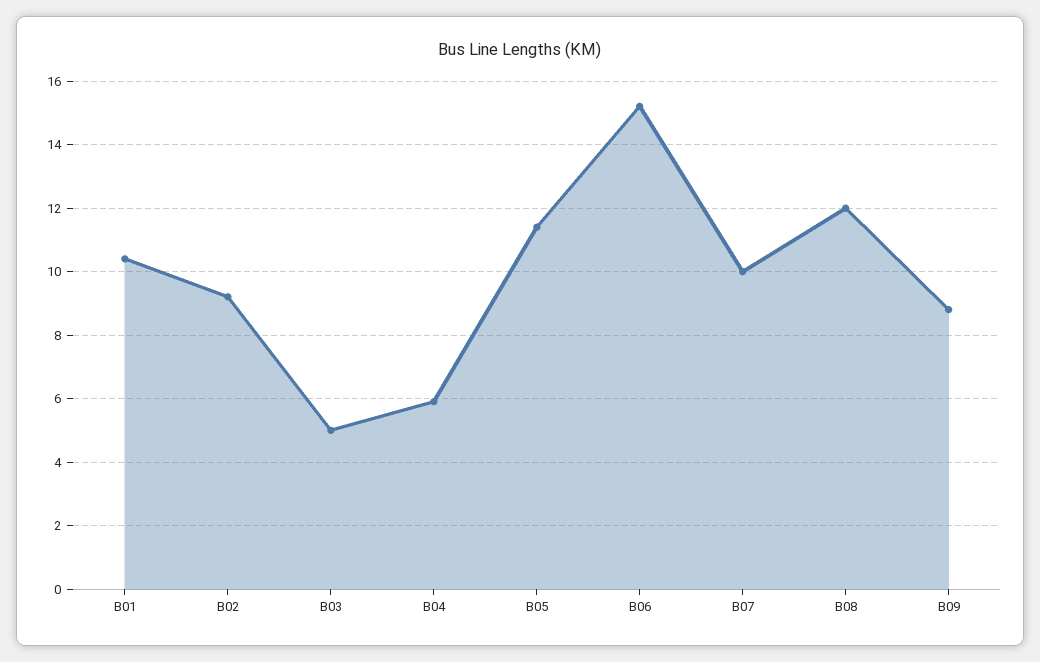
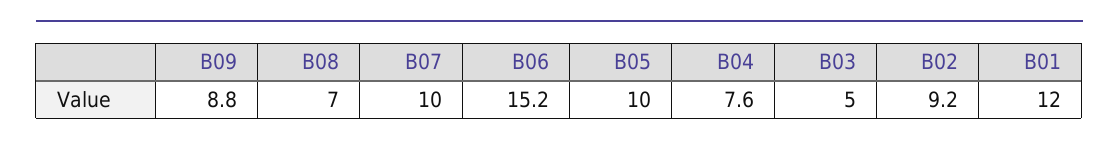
  {
-   "B01": 10.5,
+   "B01": 12,
    "B02": 9.2,
    "B03": 5,
-   "B04": 6,
+   "B04": 7.6,
-   "B05": 11.5,
+   "B05": 10,
    "B06": 15.2,
    "B07": 10,
-   "B08": 12,
+   "B08": 7,
    "B09": 8.8
  }

